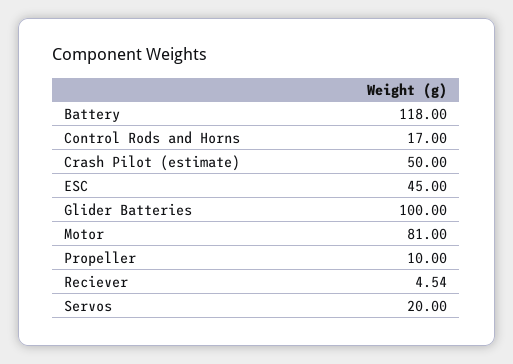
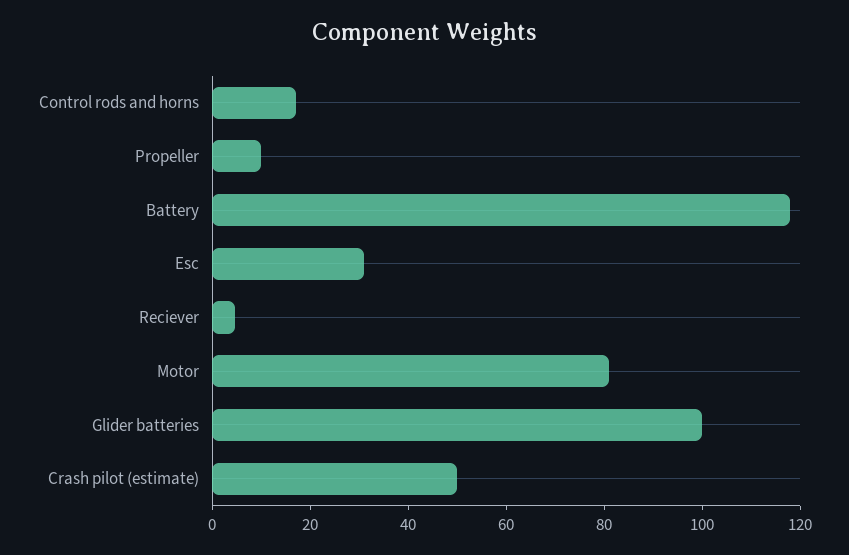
  {
    "Battery": 118,
    "Control Rods and Horns": 17,
    "Crash Pilot (estimate)": 50,
-   "ESC": 45,
+   "ESC": 30,
    "Glider Batteries": 100,
    "Motor": 81,
    "Propeller": 10,
-   "Reciever": 4.54,
+   "Reciever": 4.54
-   "Servos": 20
  }

